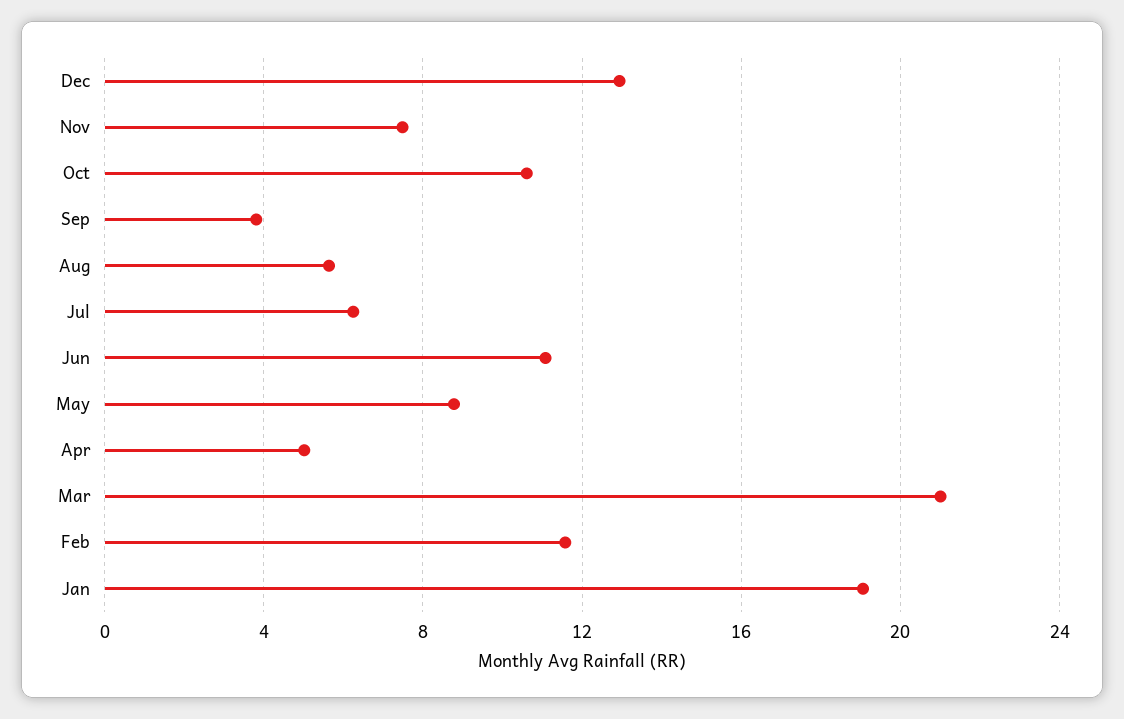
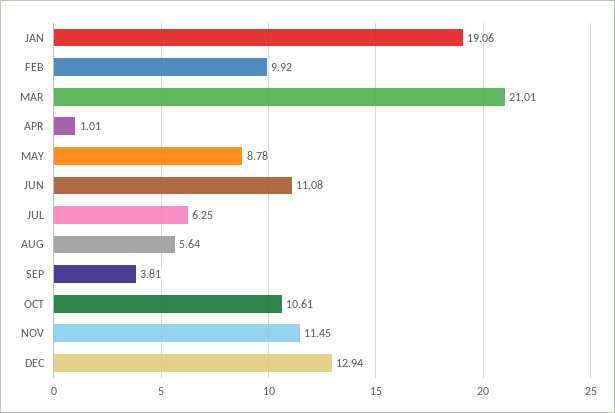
  {
    "Dec": 12.94,
-   "Nov": 7.5,
+   "Nov": 11.45,
    "Oct": 10.61,
    "Sep": 3.81,
    "Aug": 5.64,
    "Jul": 6.25,
    "Jun": 11.08,
    "May": 8.78,
-   "Apr": 5,
+   "Apr": 1.01,
    "Mar": 21.01,
-   "Feb": 11.5,
+   "Feb": 9.92,
    "Jan": 19.06
  }

